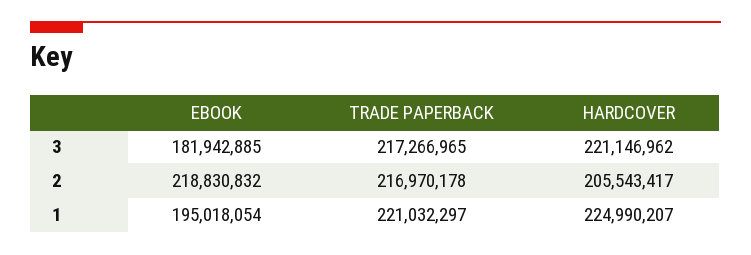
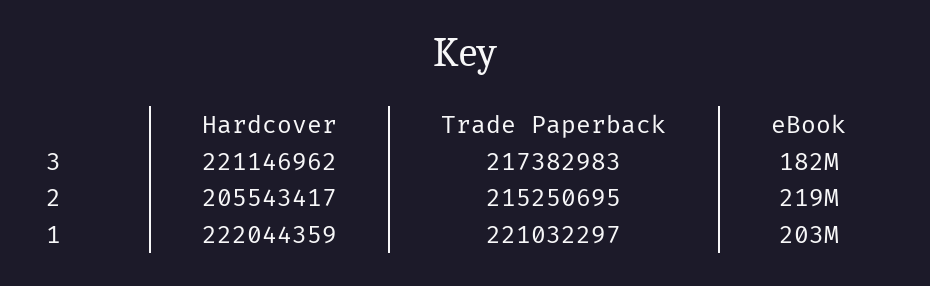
  {
    "EBOOK": {
      "3": 181942885,
      "2": 218830832,
-     "1": 195018054
+     "1": 203000000
    },
    "TRADE PAPERBACK": {
-     "3": 217266965,
+     "3": 217382983,
-     "2": 216970178,
+     "2": 215250695,
      "1": 221032297
    },
    "HARDCOVER": {
      "3": 221146962,
      "2": 205543417,
-     "1": 224990207
+     "1": 222044359
    }
  }

